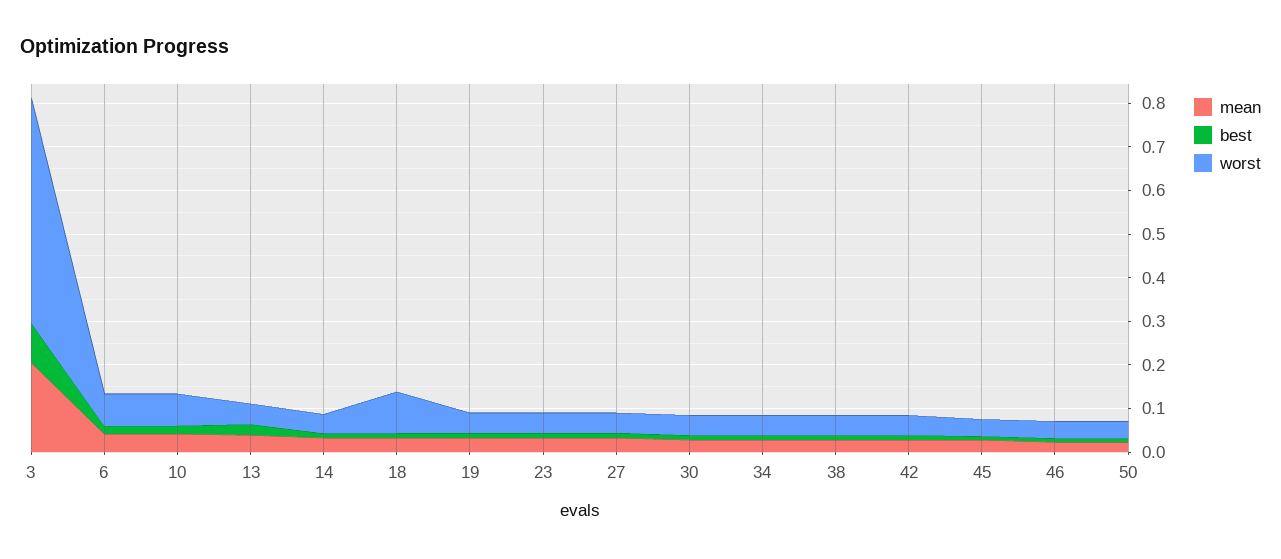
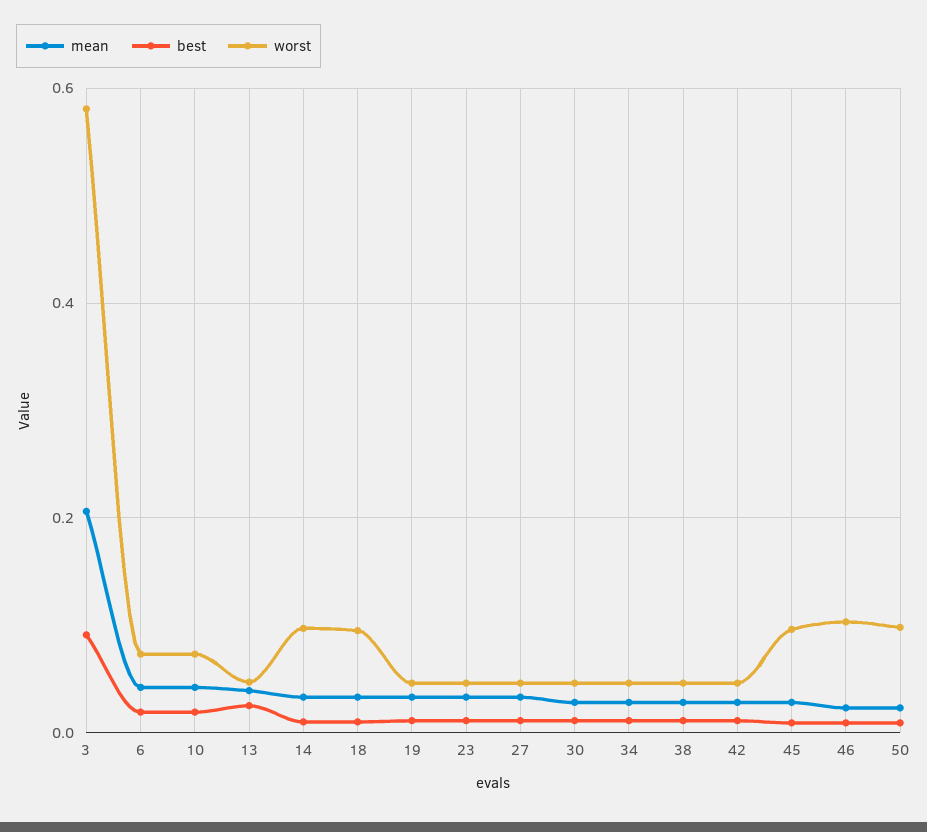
  {
    "mean": {
      "3": 0.2,
      "6": 0.04,
      "10": 0.04,
      "13": 0.04,
      "14": 0.04,
      "18": 0.04,
      "19": 0.04,
      "23": 0.04,
      "27": 0.04,
      "30": 0.02,
      "34": 0.02,
      "38": 0.02,
      "42": 0.02,
      "45": 0.02,
      "46": 0.02,
      "50": 0.02
    },
    "best": {
      "3": 0.1,
      "6": 0.02,
      "10": 0.02,
      "13": 0.02,
      "14": 0.02,
      "18": 0.02,
      "19": 0.02,
      "23": 0.02,
      "27": 0.02,
      "30": 0.02,
      "34": 0.02,
      "38": 0.02,
      "42": 0.02,
      "45": 0,
      "46": 0,
      "50": 0
    },
    "worst": {
-     "3": 0.52,
+     "3": 0.58,
      "6": 0.08,
      "10": 0.08,
      "13": 0.04,
-     "14": 0.04,
+     "14": 0.1,
      "18": 0.1,
      "19": 0.04,
      "23": 0.04,
      "27": 0.04,
      "30": 0.04,
      "34": 0.04,
      "38": 0.04,
      "42": 0.04,
-     "45": 0.04,
+     "45": 0.1,
-     "46": 0.04,
+     "46": 0.1,
-     "50": 0.04
+     "50": 0.1
    }
  }

